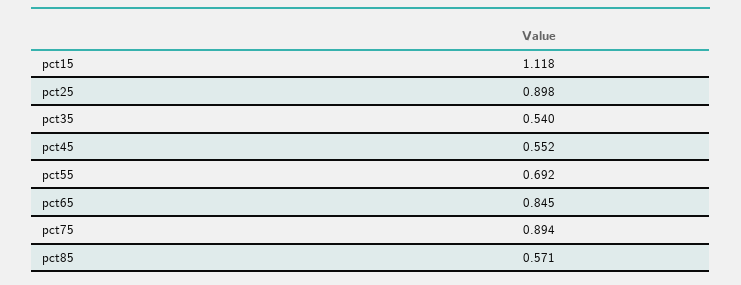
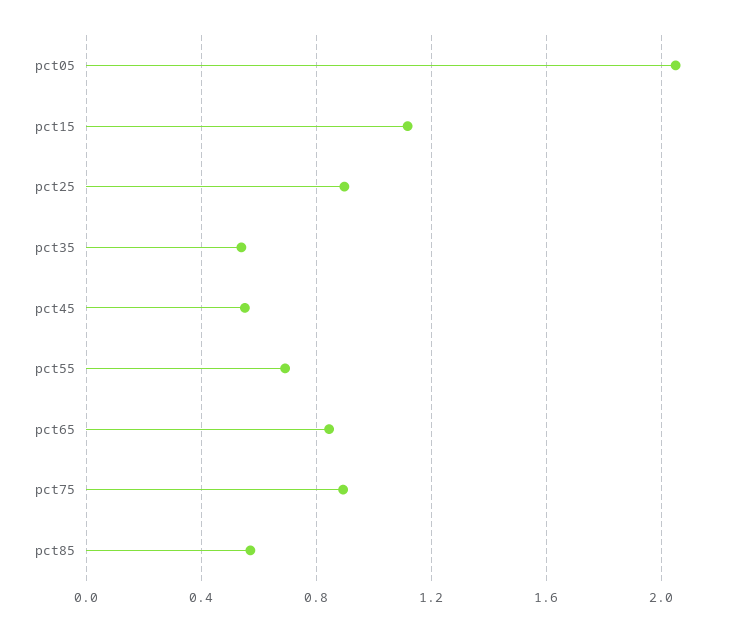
  {
    "pct15": 1.118,
    "pct25": 0.898,
    "pct35": 0.54,
    "pct45": 0.552,
    "pct55": 0.692,
    "pct65": 0.845,
    "pct75": 0.894,
-   "pct85": 0.571
+   "pct85": 0.571,
+   "pct05": 2.05
  }

